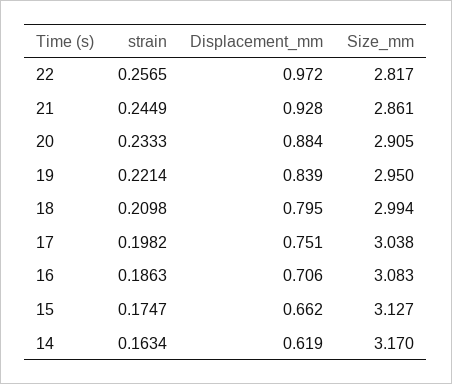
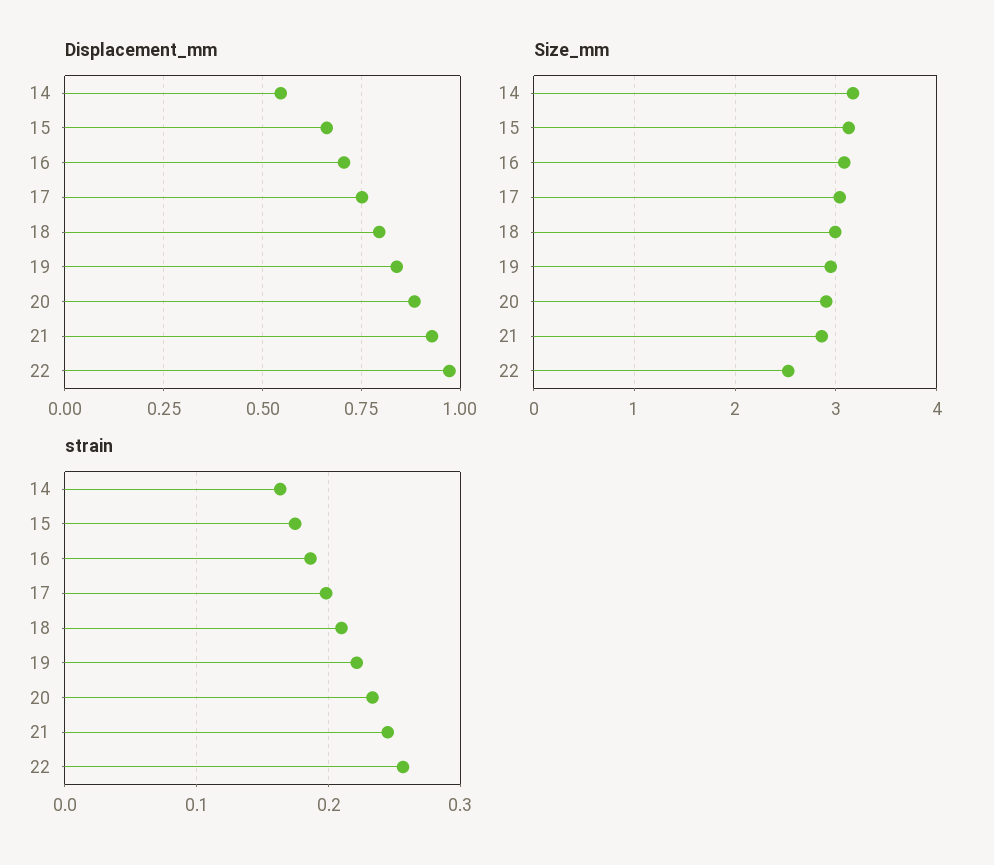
  {
    "strain": {
      "22": 0.2565,
      "21": 0.2449,
      "20": 0.2333,
      "19": 0.2214,
      "18": 0.2098,
      "17": 0.1982,
      "16": 0.1863,
      "15": 0.1747,
      "14": 0.1634
    },
    "Displacement_mm": {
      "22": 0.972,
      "21": 0.928,
      "20": 0.884,
      "19": 0.839,
      "18": 0.795,
      "17": 0.751,
      "16": 0.706,
      "15": 0.662,
-     "14": 0.619
+     "14": 0.55
    },
    "Size_mm": {
-     "22": 2.817,
+     "22": 2.5,
      "21": 2.861,
      "20": 2.905,
      "19": 2.95,
      "18": 2.994,
      "17": 3.038,
      "16": 3.083,
      "15": 3.127,
      "14": 3.17
    }
  }

